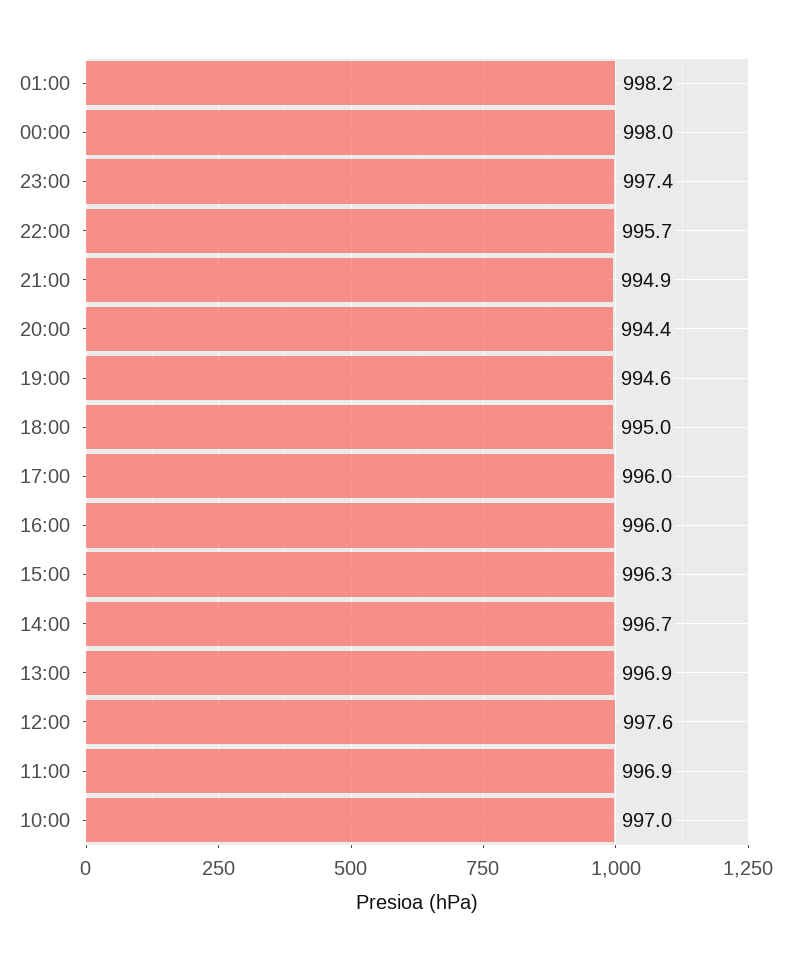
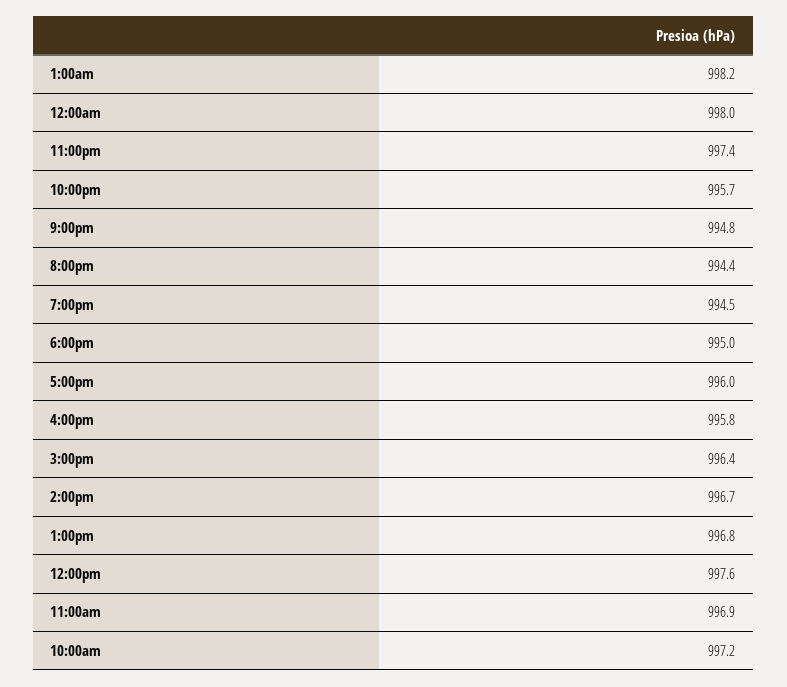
  {
    "01:00": 998.2,
    "00:00": 998,
    "23:00": 997.4,
    "22:00": 995.7,
-   "21:00": 994.9,
+   "21:00": 994.8,
    "20:00": 994.4,
-   "19:00": 994.6,
+   "19:00": 994.5,
    "18:00": 995,
    "17:00": 996,
-   "16:00": 996,
+   "16:00": 995.8,
-   "15:00": 996.3,
+   "15:00": 996.4,
    "14:00": 996.7,
-   "13:00": 996.9,
+   "13:00": 996.8,
    "12:00": 997.6,
    "11:00": 996.9,
-   "10:00": 997
+   "10:00": 997.2
  }

